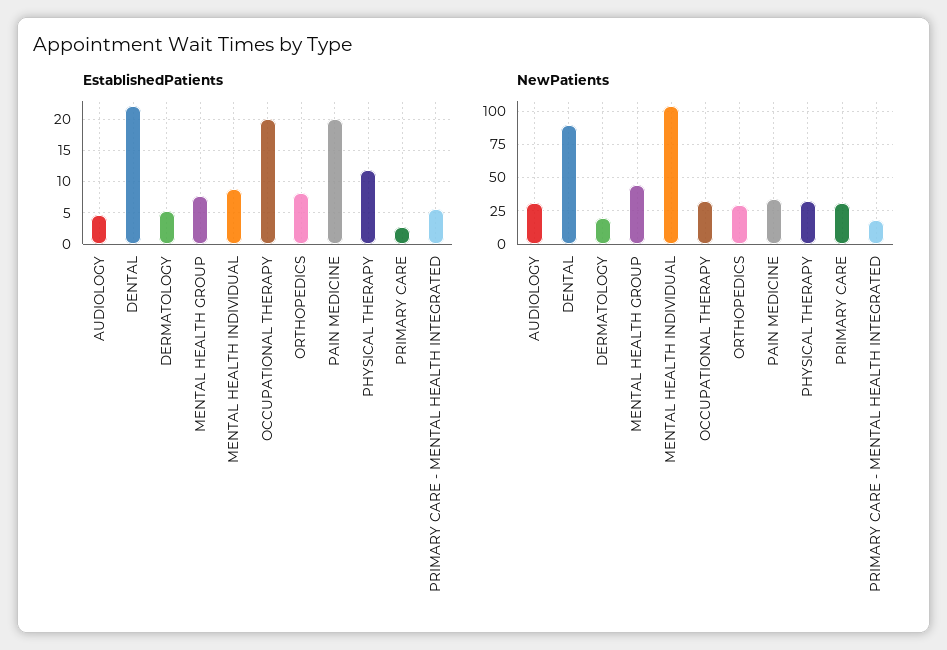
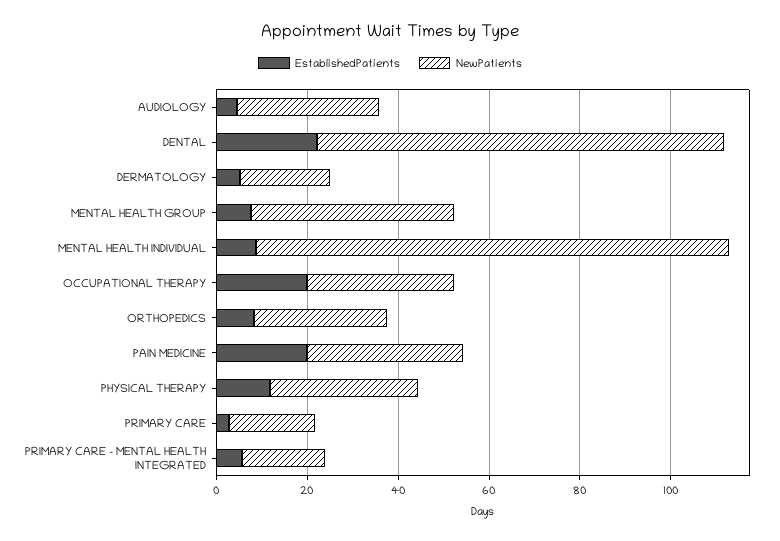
  {
    "EstablishedPatients": {
      "AUDIOLOGY": 5,
      "DENTAL": 22,
      "DERMATOLOGY": 5,
      "MENTAL HEALTH GROUP": 8,
      "MENTAL HEALTH INDIVIDUAL": 9,
      "OCCUPATIONAL THERAPY": 20,
      "ORTHOPEDICS": 8,
      "PAIN MEDICINE": 20,
      "PHYSICAL THERAPY": 12,
      "PRIMARY CARE": 3,
      "PRIMARY CARE - MENTAL HEALTH INTEGRATED": 6
    },
    "NewPatients": {
      "AUDIOLOGY": 30,
      "DENTAL": 90,
      "DERMATOLOGY": 20,
      "MENTAL HEALTH GROUP": 45,
      "MENTAL HEALTH INDIVIDUAL": 105,
      "OCCUPATIONAL THERAPY": 30,
      "ORTHOPEDICS": 30,
      "PAIN MEDICINE": 35,
      "PHYSICAL THERAPY": 30,
-     "PRIMARY CARE": 30,
+     "PRIMARY CARE": 20,
      "PRIMARY CARE - MENTAL HEALTH INTEGRATED": 20
    }
  }

